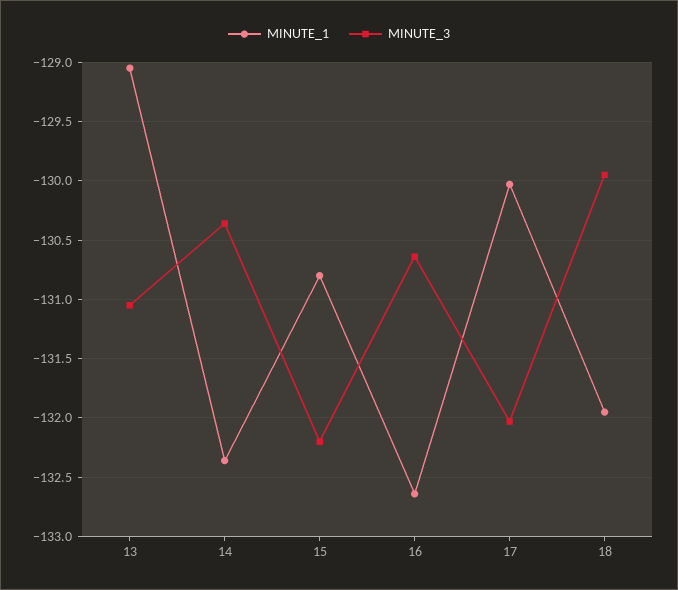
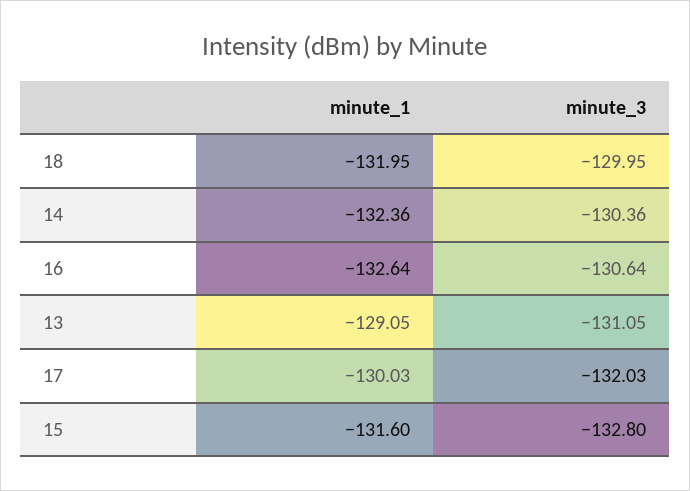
  {
    "MINUTE_1": {
      "13": -129.05,
      "14": -132.36,
-     "15": -130.8,
+     "15": -131.6,
      "16": -132.64,
      "17": -130.03,
      "18": -131.95
    },
    "MINUTE_3": {
      "13": -131.05,
      "14": -130.36,
-     "15": -132.2,
+     "15": -132.8,
      "16": -130.64,
      "17": -132.03,
      "18": -129.95
    }
  }

